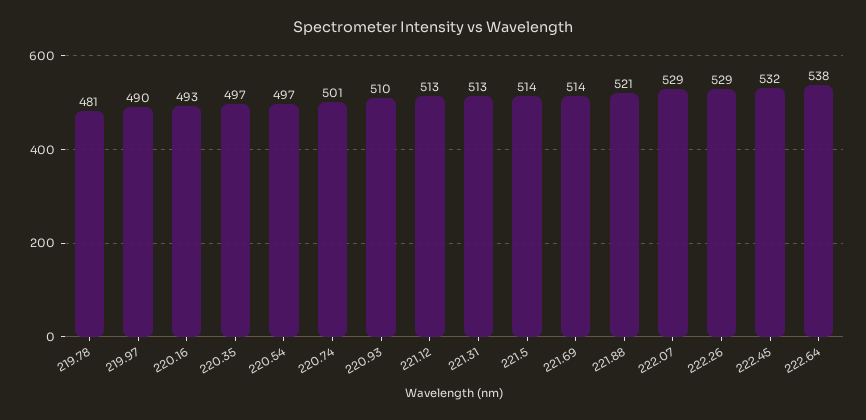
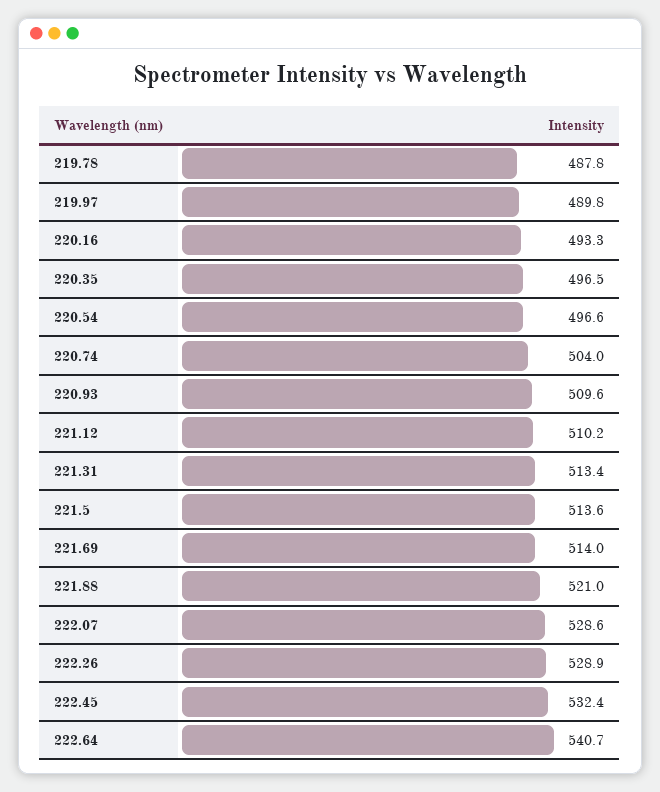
  {
-   "219.78": 481,
+   "219.78": 487.8,
    "219.97": 489.8,
    "220.16": 493.3,
    "220.35": 496.5,
    "220.54": 496.6,
-   "220.74": 501,
+   "220.74": 504,
    "220.93": 509.6,
-   "221.12": 513,
+   "221.12": 510.2,
    "221.31": 513.4,
    "221.5": 513.6,
    "221.69": 514,
    "221.88": 521,
    "222.07": 528.6,
    "222.26": 528.9,
    "222.45": 532.4,
-   "222.64": 538
+   "222.64": 540.7
  }

